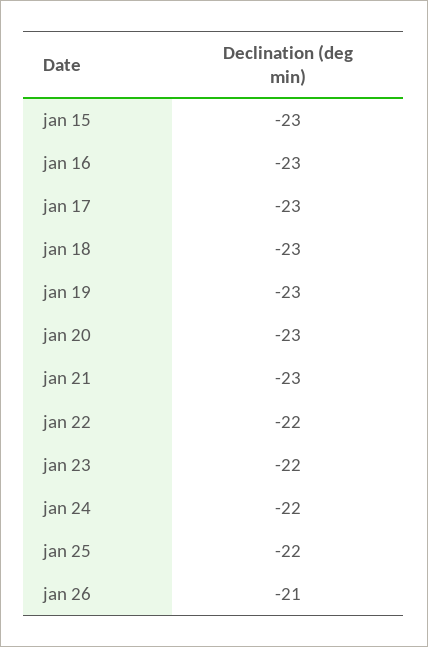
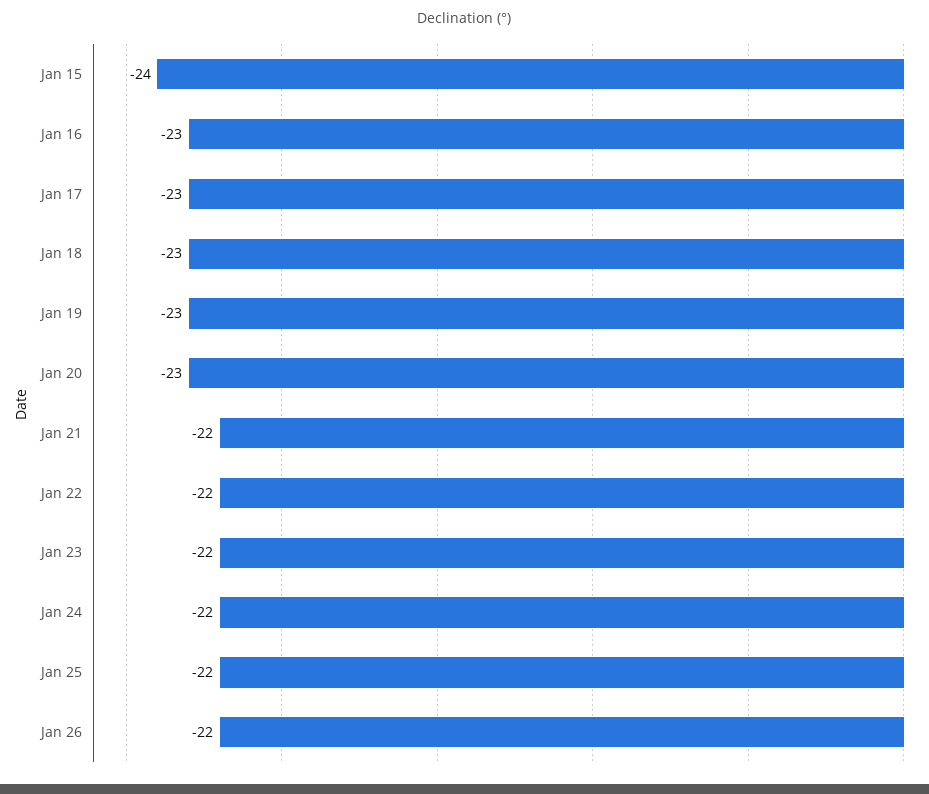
  {
-   "jan 15": -23,
+   "jan 15": -24,
    "jan 16": -23,
    "jan 17": -23,
    "jan 18": -23,
    "jan 19": -23,
    "jan 20": -23,
-   "jan 21": -23,
+   "jan 21": -22,
    "jan 22": -22,
    "jan 23": -22,
    "jan 24": -22,
    "jan 25": -22,
-   "jan 26": -21
+   "jan 26": -22
  }

